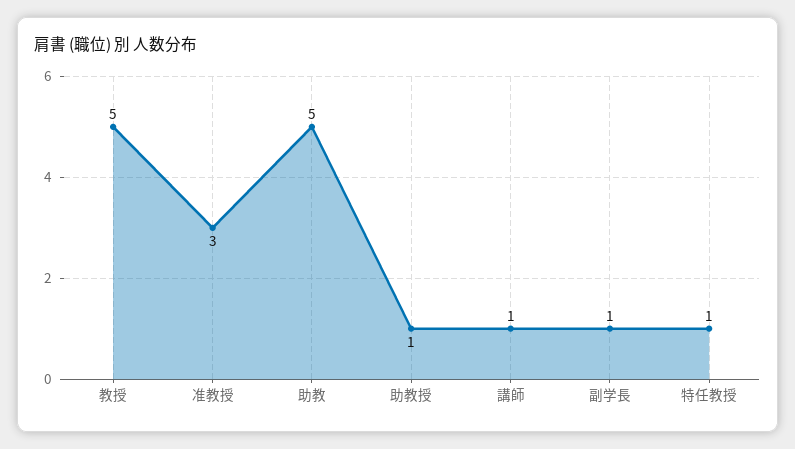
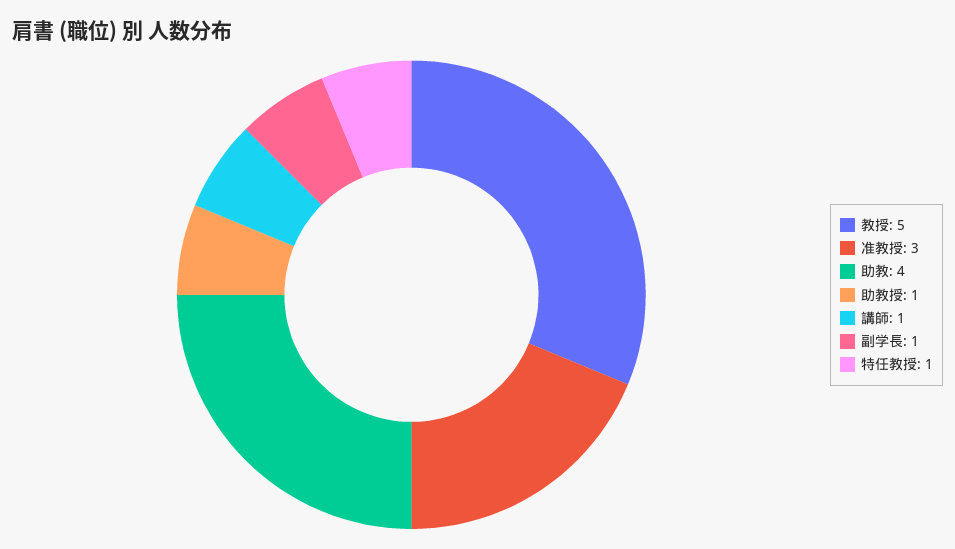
  {
    "教授": 5,
    "准教授": 3,
-   "助教": 5,
+   "助教": 4,
    "助教授": 1,
    "講師": 1,
    "副学長": 1,
    "特任教授": 1
  }

